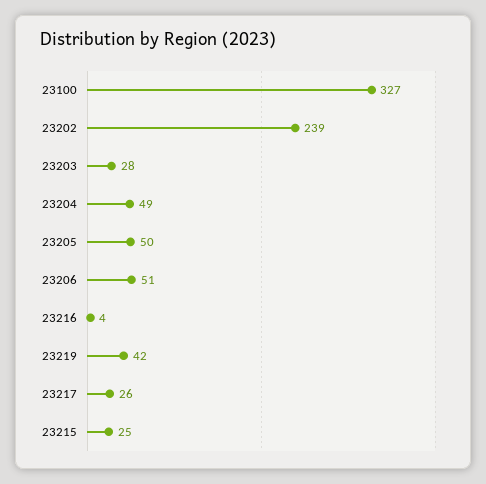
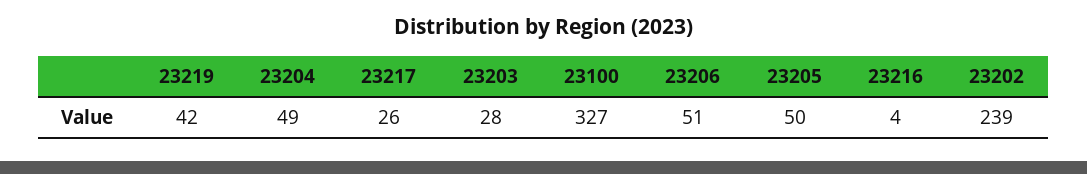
  {
    "23100": 327,
    "23202": 239,
    "23203": 28,
    "23204": 49,
    "23205": 50,
    "23206": 51,
    "23216": 4,
    "23219": 42,
-   "23217": 26,
+   "23217": 26
-   "23215": 25
  }

